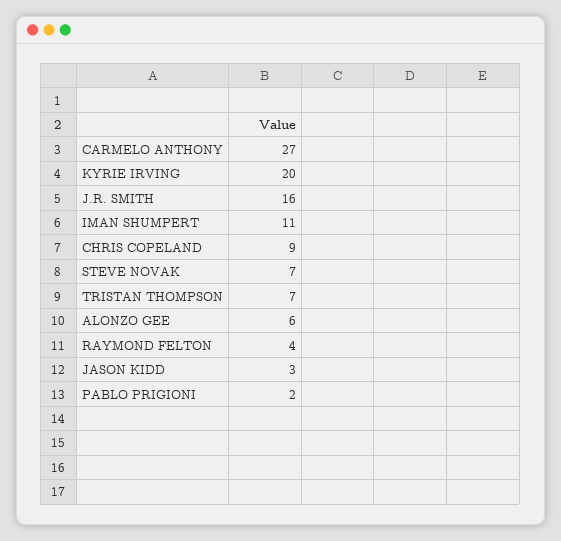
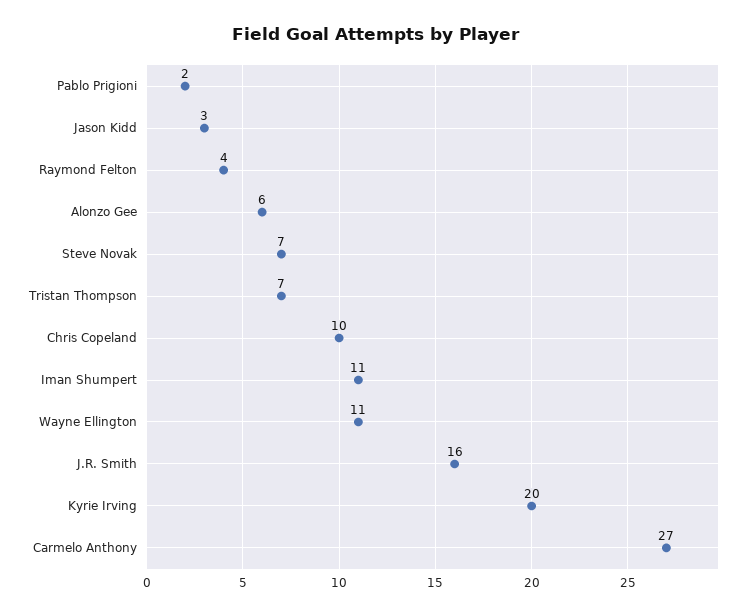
  {
    "CARMELO ANTHONY": 27,
    "KYRIE IRVING": 20,
    "J.R. SMITH": 16,
    "IMAN SHUMPERT": 11,
-   "CHRIS COPELAND": 9,
+   "CHRIS COPELAND": 10,
    "STEVE NOVAK": 7,
    "TRISTAN THOMPSON": 7,
    "ALONZO GEE": 6,
    "RAYMOND FELTON": 4,
    "JASON KIDD": 3,
-   "PABLO PRIGIONI": 2
+   "PABLO PRIGIONI": 2,
+   "Wayne Ellington": 11
  }

